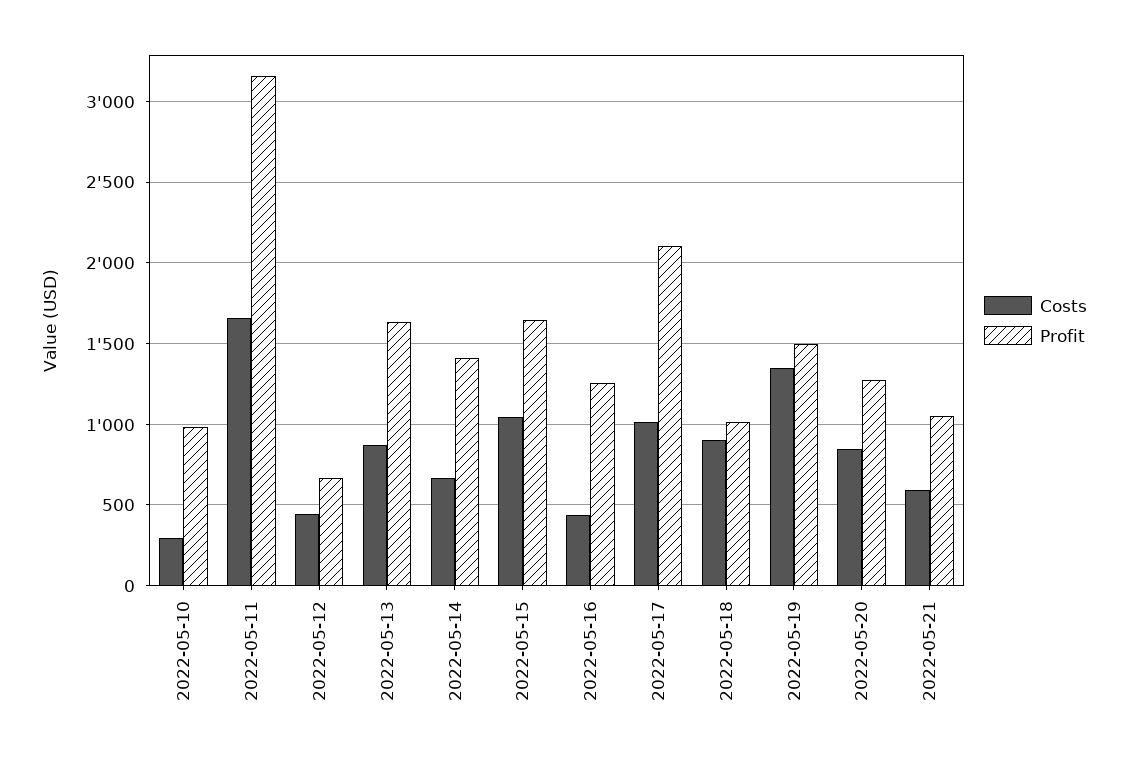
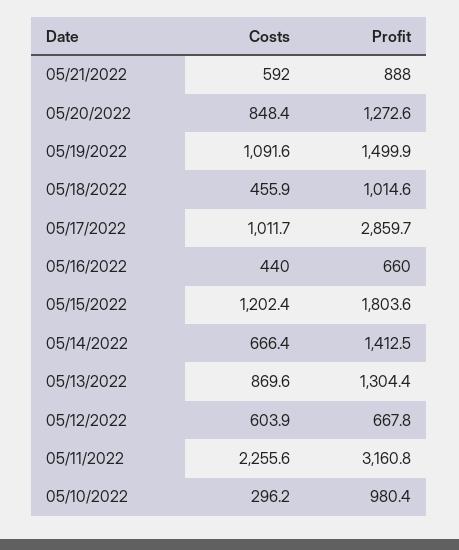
  {
    "Costs": {
      "2022-05-10": 296.2,
-     "2022-05-11": 1650,
+     "2022-05-11": 2255.6,
-     "2022-05-12": 450,
+     "2022-05-12": 603.9,
      "2022-05-13": 869.6,
      "2022-05-14": 666.4,
-     "2022-05-15": 1050,
+     "2022-05-15": 1202.4,
      "2022-05-16": 440,
      "2022-05-17": 1011.7,
-     "2022-05-18": 900,
+     "2022-05-18": 455.9,
-     "2022-05-19": 1350,
+     "2022-05-19": 1091.6,
      "2022-05-20": 848.4,
      "2022-05-21": 592
    },
    "Profit": {
      "2022-05-10": 980.4,
      "2022-05-11": 3160.8,
      "2022-05-12": 667.8,
-     "2022-05-13": 1650,
+     "2022-05-13": 1304.4,
      "2022-05-14": 1412.5,
-     "2022-05-15": 1650,
+     "2022-05-15": 1803.6,
-     "2022-05-16": 1250,
+     "2022-05-16": 660,
-     "2022-05-17": 2100,
+     "2022-05-17": 2859.7,
      "2022-05-18": 1014.6,
      "2022-05-19": 1499.9,
      "2022-05-20": 1272.6,
-     "2022-05-21": 1050
+     "2022-05-21": 888
    }
  }

